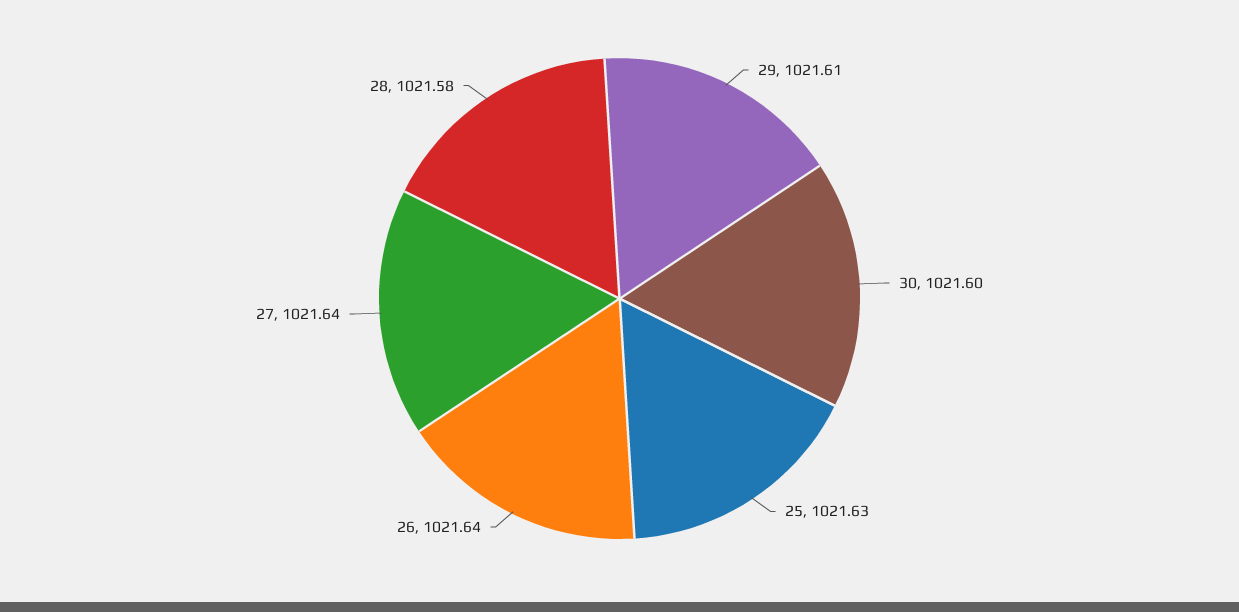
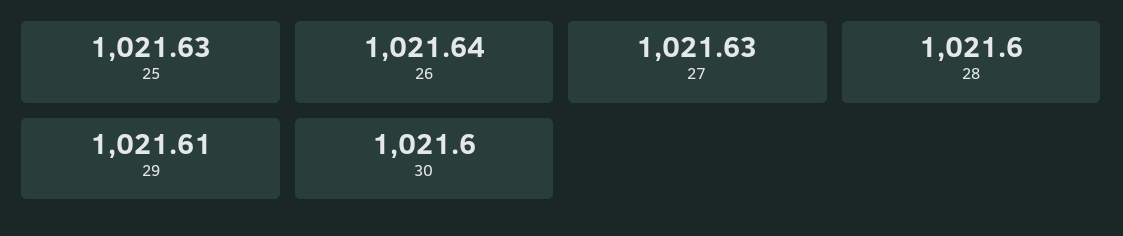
  {
    "29": 1021.61,
    "30": 1021.6,
    "25": 1021.63,
    "26": 1021.64,
-   "27": 1021.64,
+   "27": 1021.63,
-   "28": 1021.58
+   "28": 1021.6
  }

